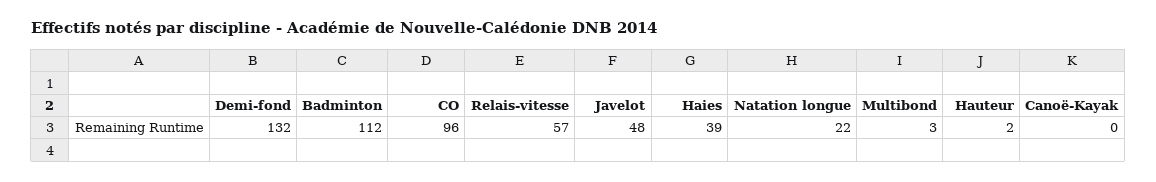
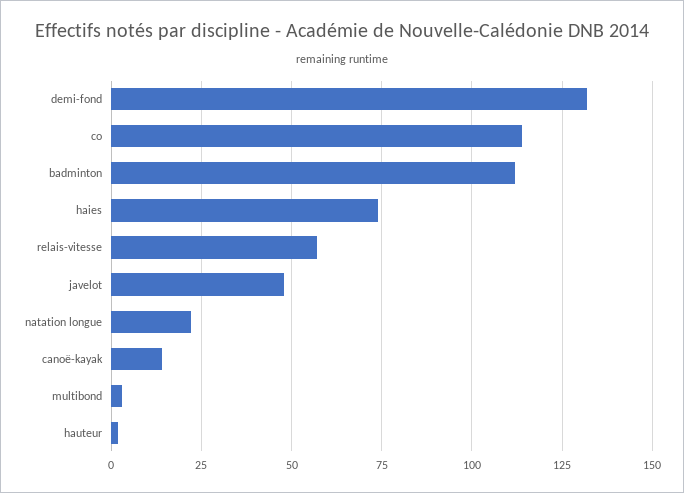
  {
    "Demi-fond": 132,
    "Badminton": 112,
-   "CO": 96,
+   "CO": 115,
    "Relais-vitesse": 57,
    "Javelot": 48,
-   "Haies": 39,
+   "Haies": 75,
    "Natation longue": 22,
    "Multibond": 3,
    "Hauteur": 2,
-   "Canoë-Kayak": 0
+   "Canoë-Kayak": 15
  }

